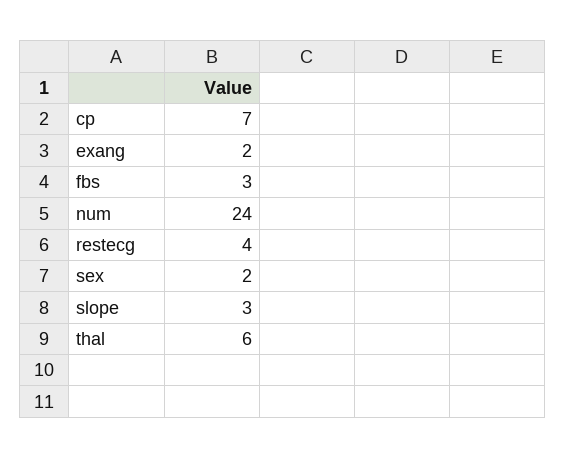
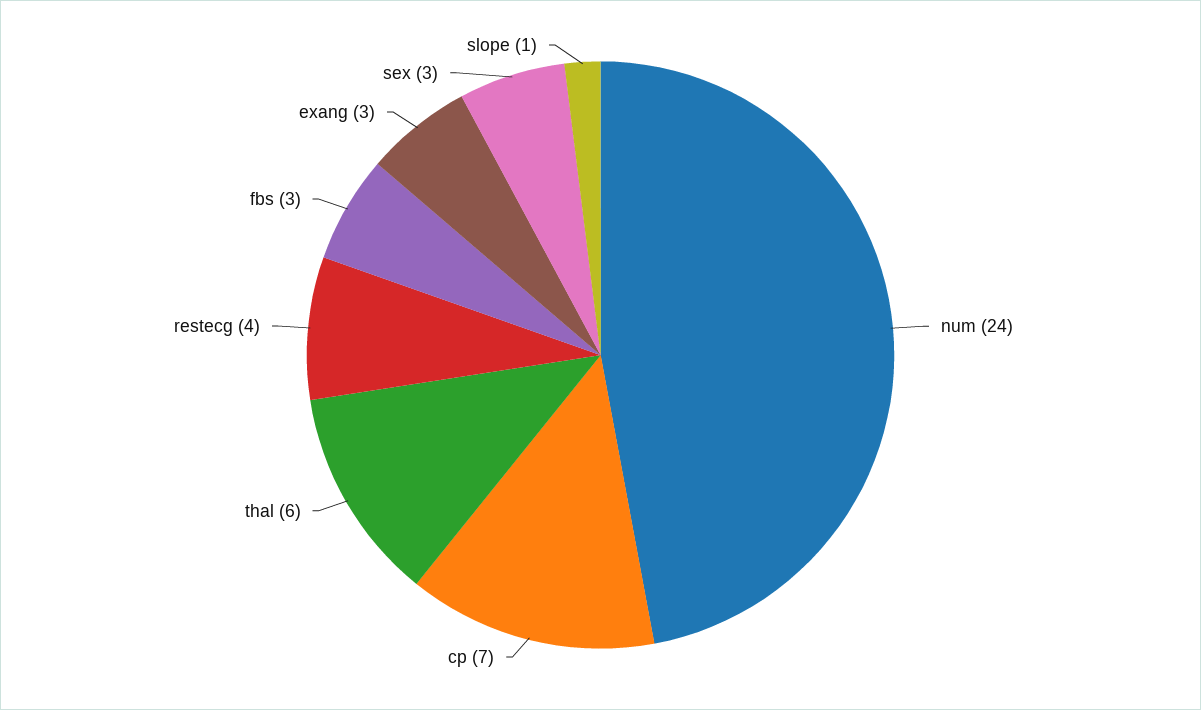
  {
    "cp": 7,
-   "exang": 2,
+   "exang": 3,
    "fbs": 3,
    "num": 24,
    "restecg": 4,
-   "sex": 2,
+   "sex": 3,
-   "slope": 3,
+   "slope": 1,
    "thal": 6
  }

